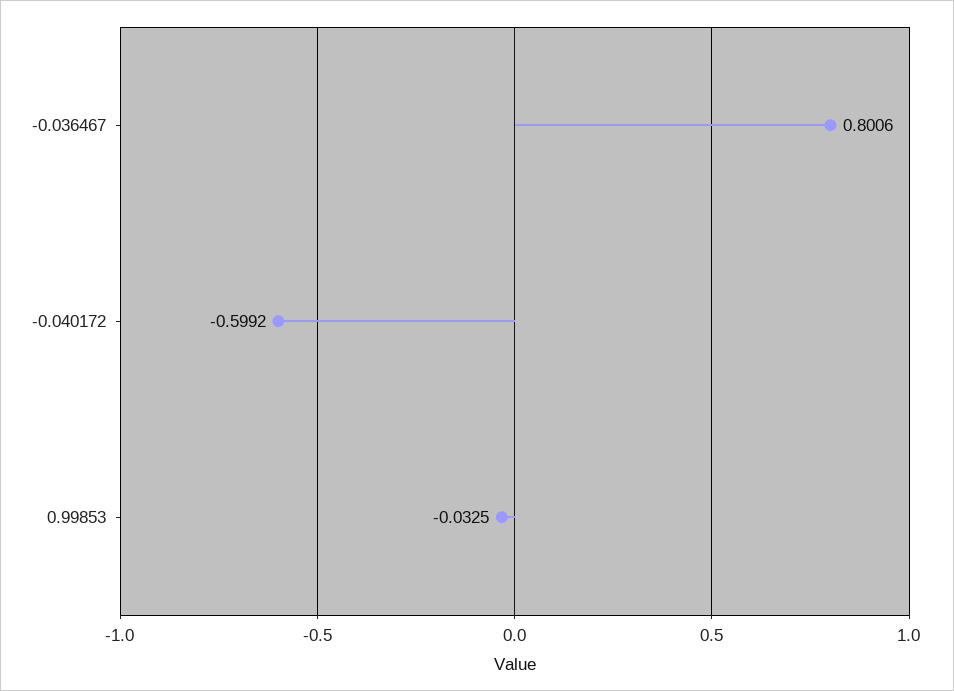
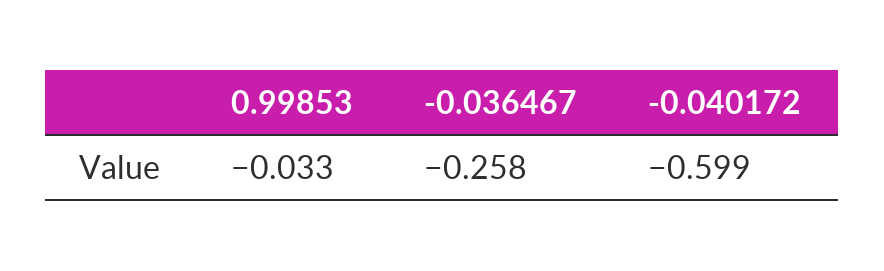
  {
-   "-0.036467": 0.8006,
+   "-0.036467": -0.258,
    "-0.040172": -0.5992,
    "0.99853": -0.0325
  }

